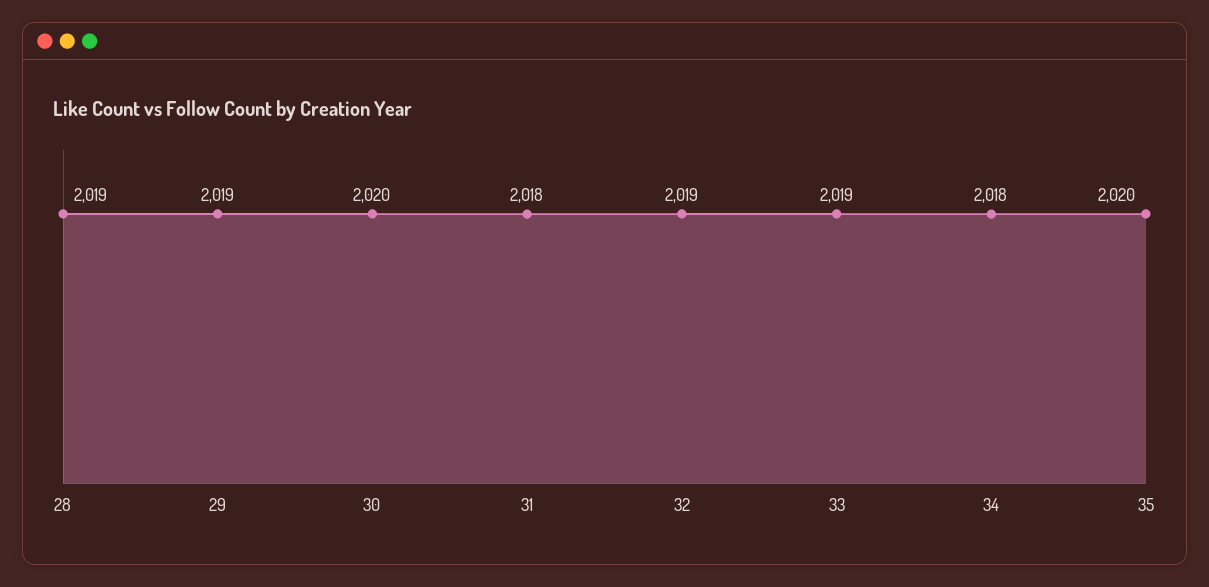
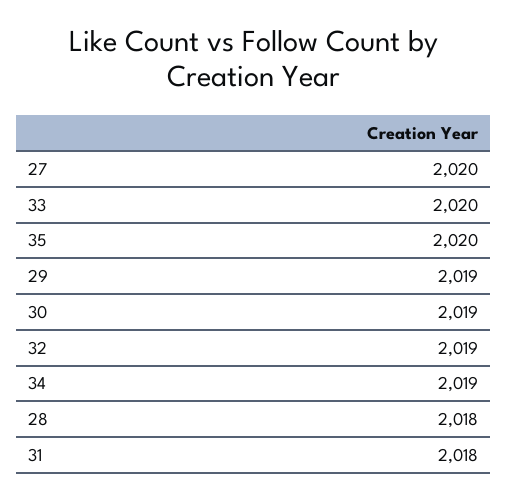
  {
-   "28": 2019,
+   "28": 2018,
    "29": 2019,
-   "30": 2020,
+   "30": 2019,
    "31": 2018,
    "32": 2019,
-   "33": 2019,
+   "33": 2020,
-   "34": 2018,
+   "34": 2019,
-   "35": 2020
+   "35": 2020,
+   "27": 2020
  }

